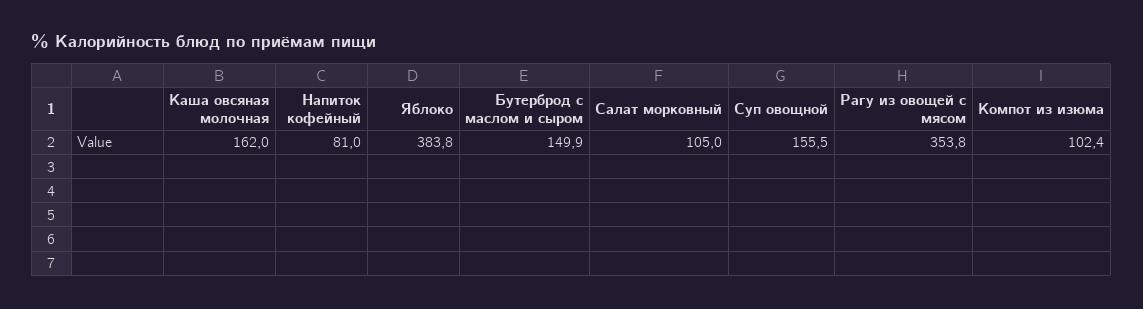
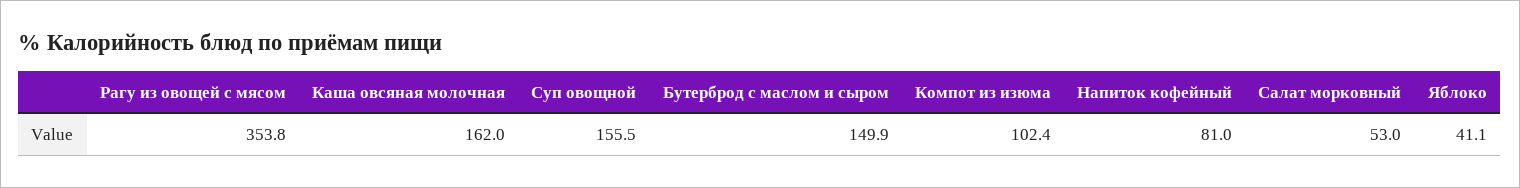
  {
    "Каша овсяная молочная": 162,
    "Напиток кофейный": 81,
-   "Яблоко": 383.8,
+   "Яблоко": 41.1,
    "Бутерброд с маслом и сыром": 149.9,
-   "Салат морковный": 105,
+   "Салат морковный": 53,
    "Суп овощной": 155.5,
    "Рагу из овощей с мясом": 353.8,
    "Компот из изюма": 102.4
  }

